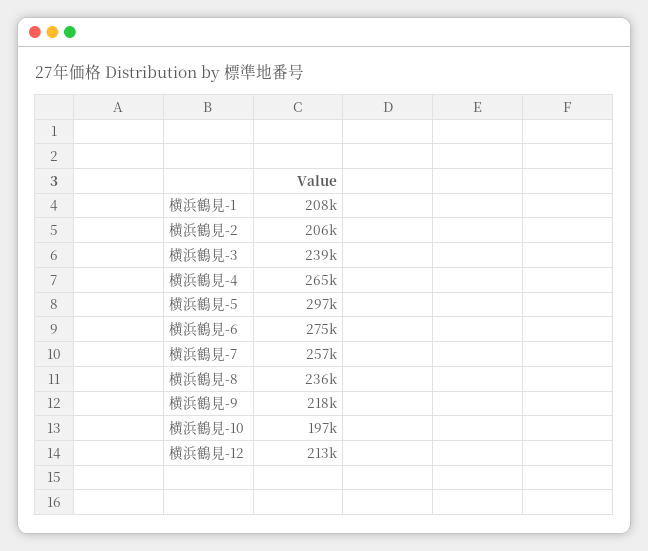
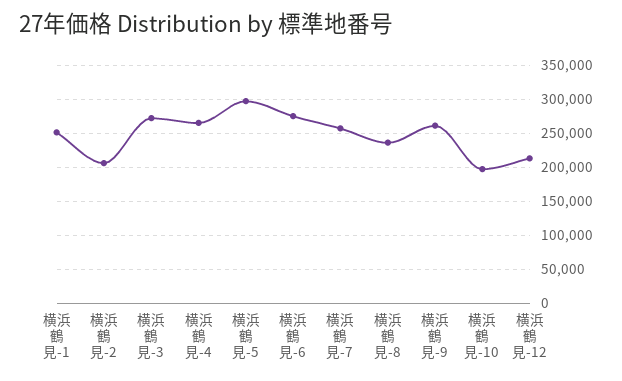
  {
-   "横浜鶴見-1": 208000,
+   "横浜鶴見-1": 250000,
    "横浜鶴見-2": 206000,
-   "横浜鶴見-3": 239000,
+   "横浜鶴見-3": 270000,
    "横浜鶴見-4": 265000,
    "横浜鶴見-5": 297000,
    "横浜鶴見-6": 275000,
    "横浜鶴見-7": 257000,
    "横浜鶴見-8": 236000,
-   "横浜鶴見-9": 218000,
+   "横浜鶴見-9": 260000,
    "横浜鶴見-10": 197000,
    "横浜鶴見-12": 213000
  }

